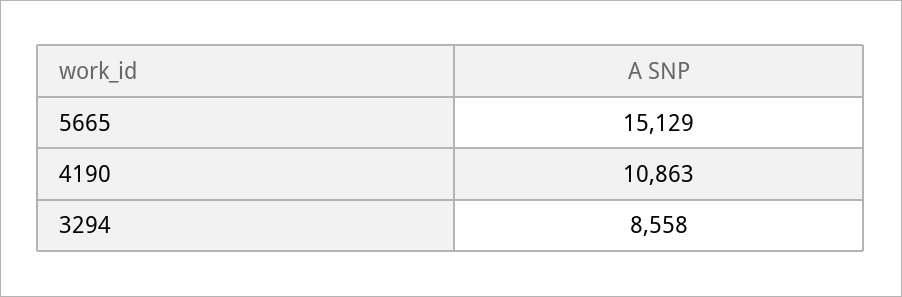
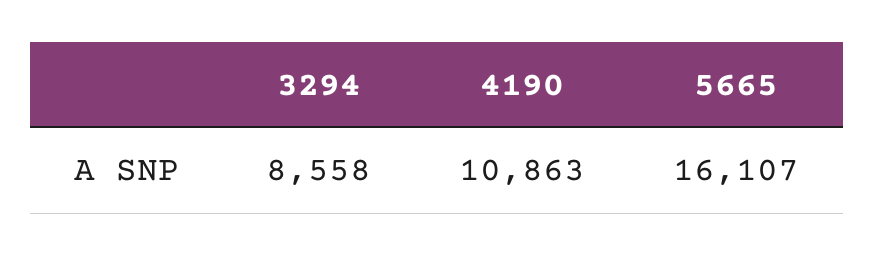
  {
-   "5665": 15129,
+   "5665": 16107,
    "4190": 10863,
    "3294": 8558
  }

